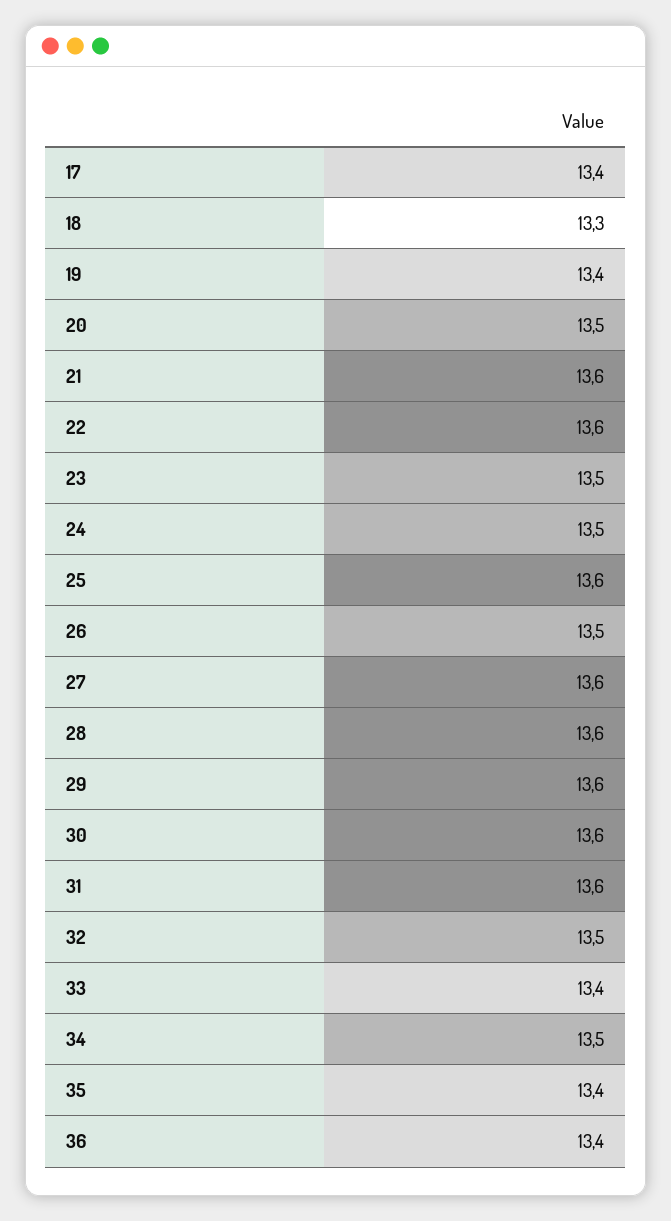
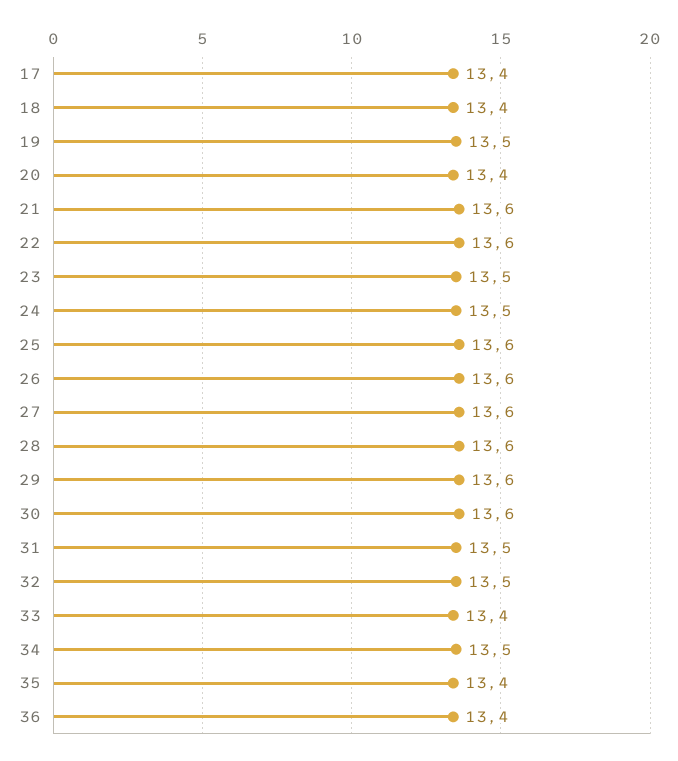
  {
    "17": 13.4,
-   "18": 13.3,
+   "18": 13.4,
-   "19": 13.4,
+   "19": 13.5,
-   "20": 13.5,
+   "20": 13.4,
    "21": 13.6,
    "22": 13.6,
    "23": 13.5,
    "24": 13.5,
    "25": 13.6,
-   "26": 13.5,
+   "26": 13.6,
    "27": 13.6,
    "28": 13.6,
    "29": 13.6,
    "30": 13.6,
-   "31": 13.6,
+   "31": 13.5,
    "32": 13.5,
    "33": 13.4,
    "34": 13.5,
    "35": 13.4,
    "36": 13.4
  }

